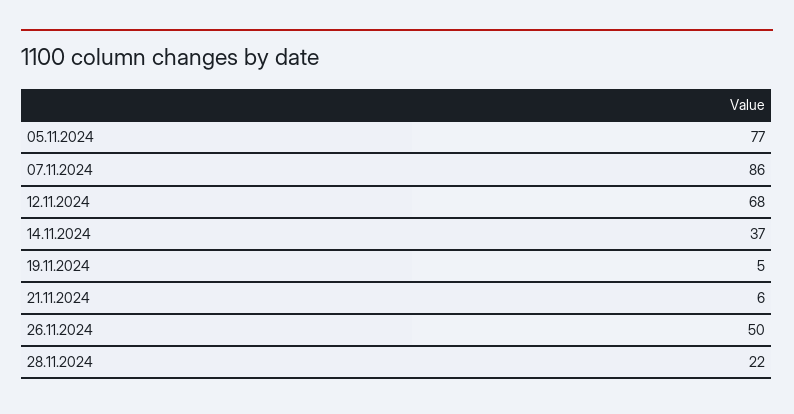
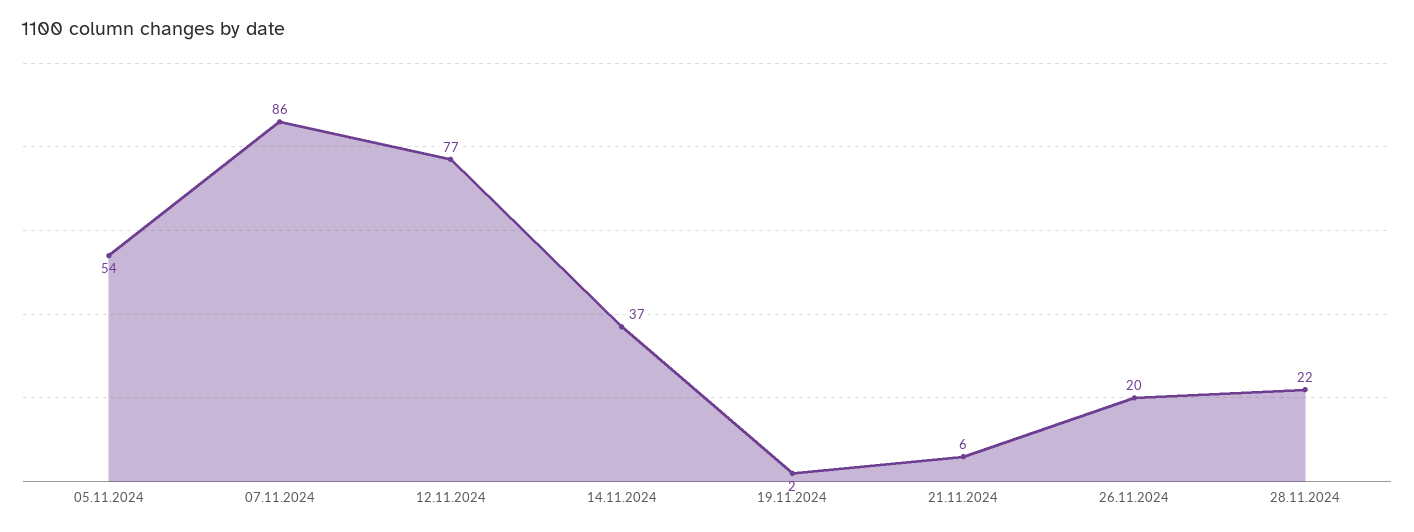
  {
-   "05.11.2024": 77,
+   "05.11.2024": 54,
    "07.11.2024": 86,
-   "12.11.2024": 68,
+   "12.11.2024": 77,
    "14.11.2024": 37,
-   "19.11.2024": 5,
+   "19.11.2024": 2,
    "21.11.2024": 6,
-   "26.11.2024": 50,
+   "26.11.2024": 20,
    "28.11.2024": 22
  }

